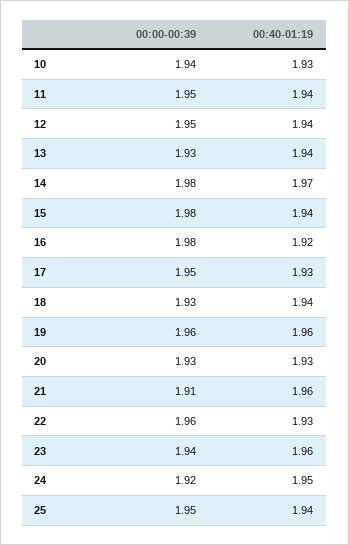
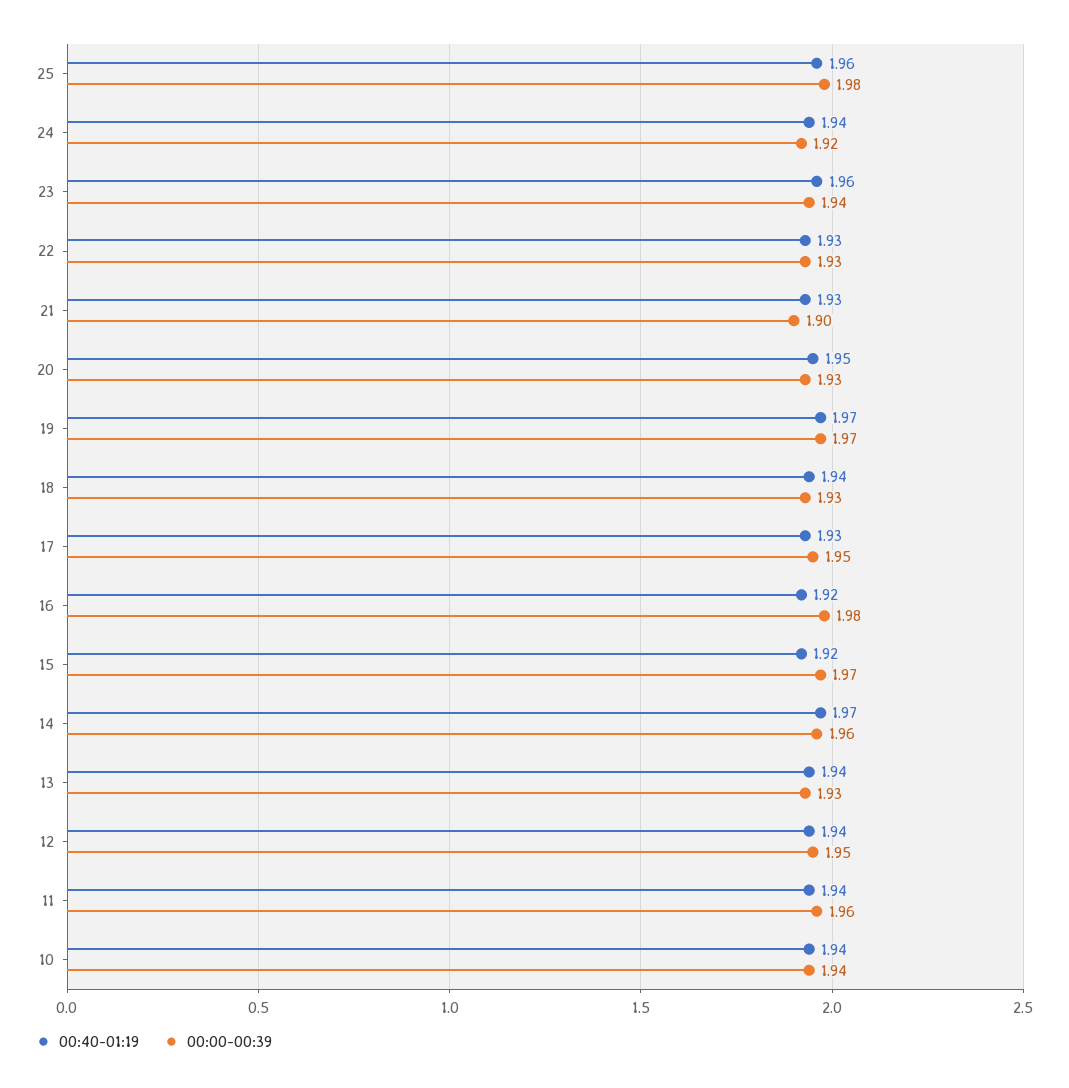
  {
    "00:00-00:39": {
      "10": 1.94,
-     "11": 1.95,
+     "11": 1.96,
      "12": 1.95,
      "13": 1.93,
-     "14": 1.98,
+     "14": 1.96,
-     "15": 1.98,
+     "15": 1.97,
      "16": 1.98,
      "17": 1.95,
      "18": 1.93,
-     "19": 1.96,
+     "19": 1.97,
      "20": 1.93,
-     "21": 1.91,
+     "21": 1.9,
-     "22": 1.96,
+     "22": 1.93,
      "23": 1.94,
      "24": 1.92,
-     "25": 1.95
+     "25": 1.98
    },
    "00:40-01:19": {
-     "10": 1.93,
+     "10": 1.94,
      "11": 1.94,
      "12": 1.94,
      "13": 1.94,
      "14": 1.97,
-     "15": 1.94,
+     "15": 1.92,
      "16": 1.92,
      "17": 1.93,
      "18": 1.94,
-     "19": 1.96,
+     "19": 1.97,
-     "20": 1.93,
+     "20": 1.95,
-     "21": 1.96,
+     "21": 1.93,
      "22": 1.93,
      "23": 1.96,
-     "24": 1.95,
+     "24": 1.94,
-     "25": 1.94
+     "25": 1.96
    }
  }

